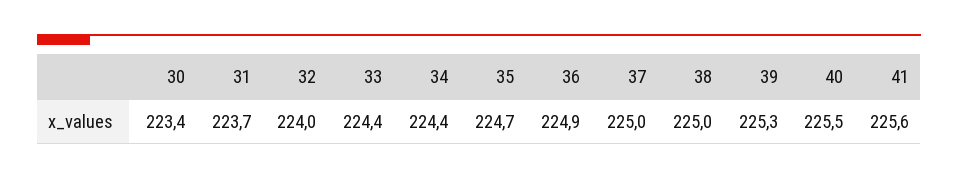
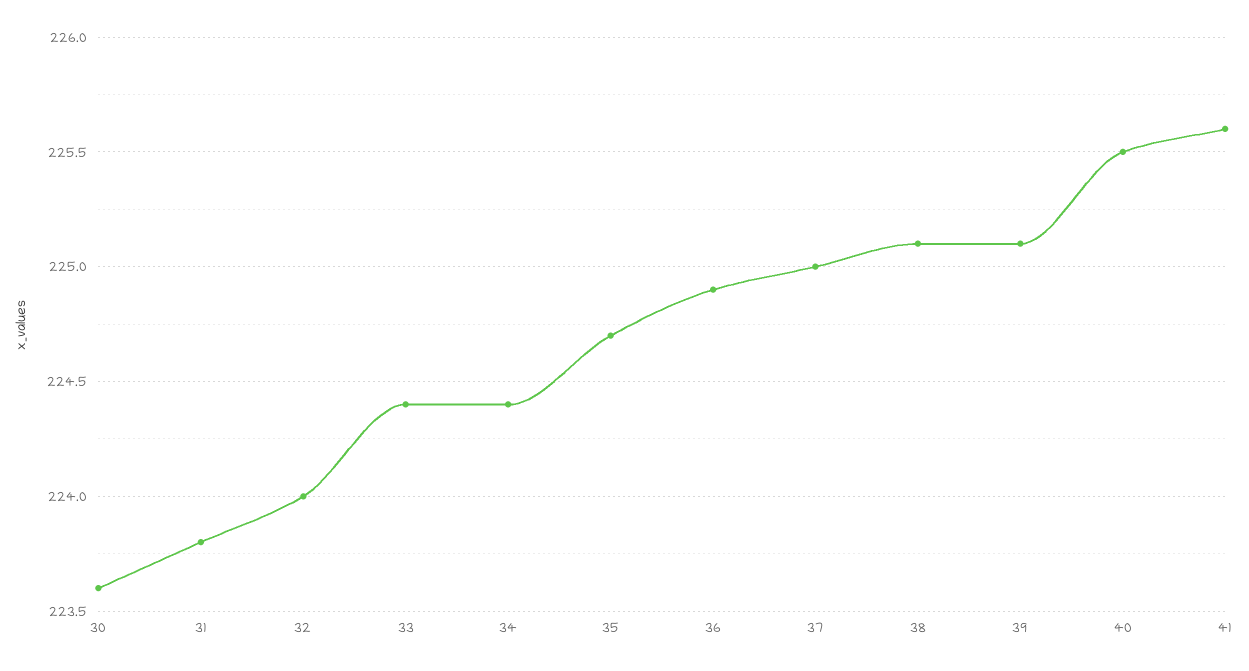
  {
-   "30": 223.4,
+   "30": 223.6,
-   "31": 223.7,
+   "31": 223.8,
    "32": 224,
    "33": 224.4,
    "34": 224.4,
    "35": 224.7,
    "36": 224.9,
    "37": 225,
-   "38": 225,
+   "38": 225.1,
-   "39": 225.3,
+   "39": 225.1,
    "40": 225.5,
    "41": 225.6
  }

